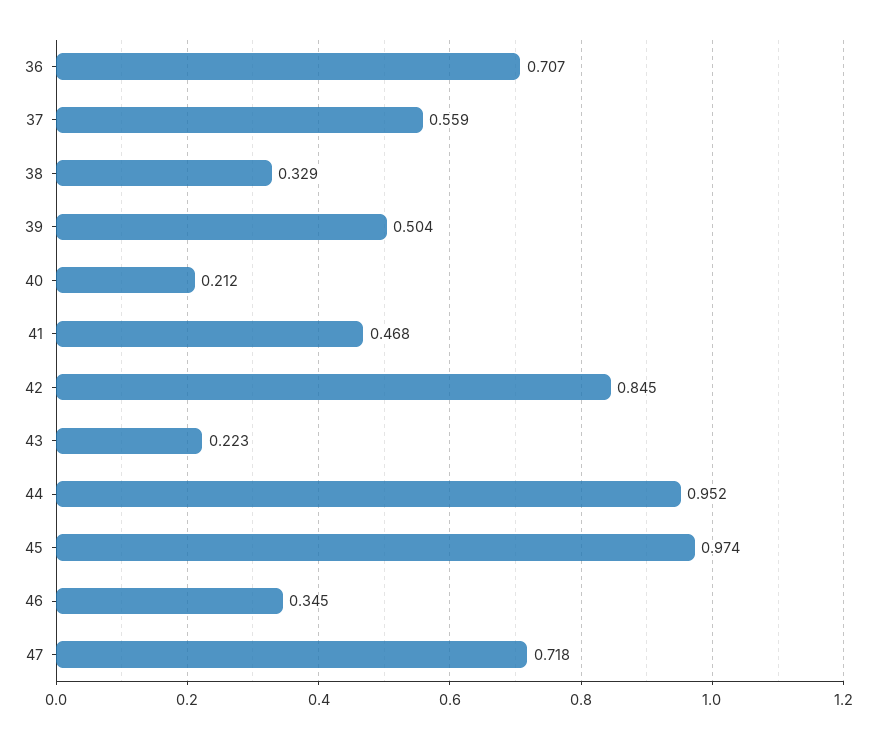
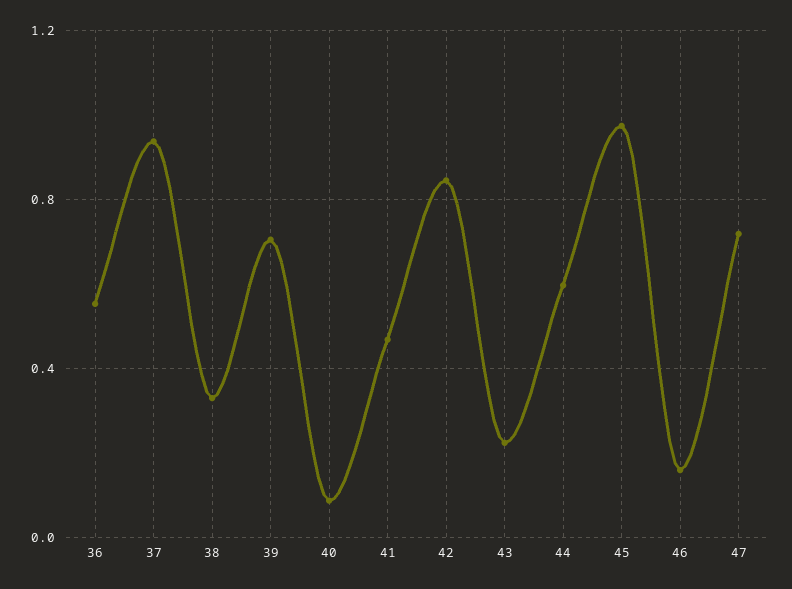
  {
-   "36": 0.707,
+   "36": 0.55,
-   "37": 0.559,
+   "37": 0.95,
    "38": 0.329,
-   "39": 0.504,
+   "39": 0.7,
-   "40": 0.212,
+   "40": 0.1,
    "41": 0.468,
    "42": 0.845,
    "43": 0.223,
-   "44": 0.952,
+   "44": 0.6,
    "45": 0.974,
-   "46": 0.345,
+   "46": 0.15,
    "47": 0.718
  }

